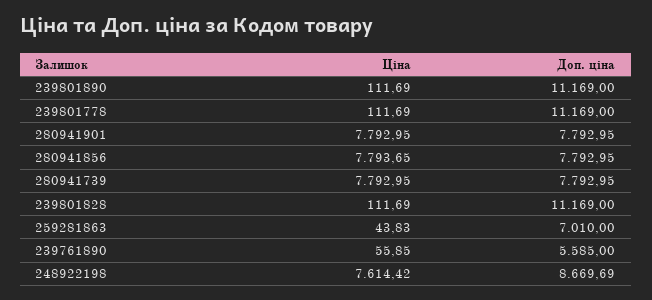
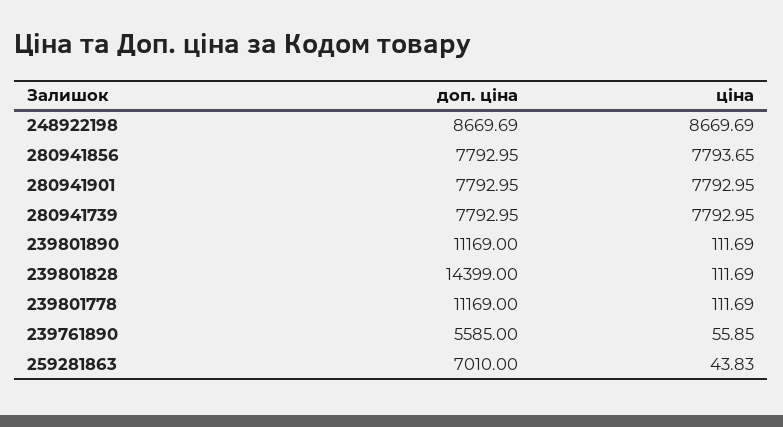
  {
    "Ціна": {
      "239801890": 111.69,
      "239801778": 111.69,
      "280941901": 7792.95,
      "280941856": 7793.65,
      "280941739": 7792.95,
      "239801828": 111.69,
      "259281863": 43.83,
      "239761890": 55.85,
-     "248922198": 7614.42
+     "248922198": 8669.69
    },
    "Доп. ціна": {
      "239801890": 11169,
      "239801778": 11169,
      "280941901": 7792.95,
      "280941856": 7792.95,
      "280941739": 7792.95,
-     "239801828": 11169,
+     "239801828": 14399,
      "259281863": 7010,
      "239761890": 5585,
      "248922198": 8669.69
    }
  }

